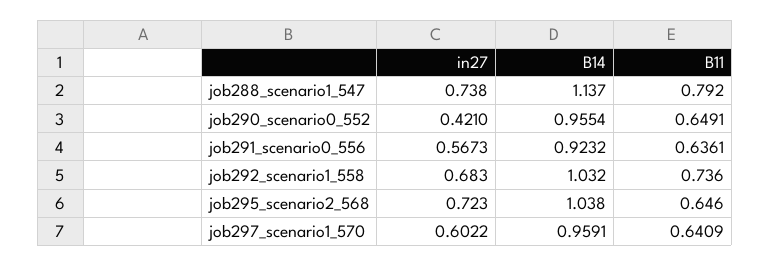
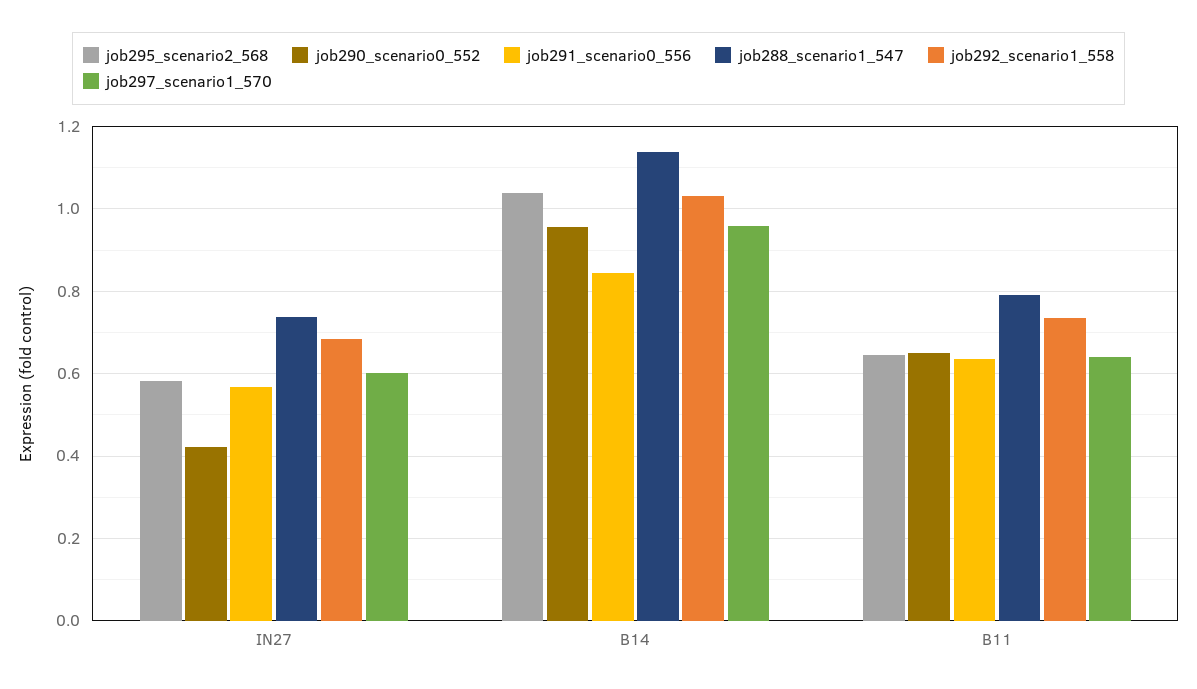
  {
    "job288_scenario1_547": {
      "in27": 0.738,
      "B14": 1.137,
      "B11": 0.792
    },
    "job290_scenario0_552": {
      "in27": 0.421,
      "B14": 0.9554,
      "B11": 0.6491
    },
    "job291_scenario0_556": {
      "in27": 0.5673,
-     "B14": 0.9232,
+     "B14": 0.84,
      "B11": 0.6361
    },
    "job292_scenario1_558": {
      "in27": 0.683,
      "B14": 1.032,
      "B11": 0.736
    },
    "job295_scenario2_568": {
-     "in27": 0.723,
+     "in27": 0.58,
      "B14": 1.038,
      "B11": 0.646
    },
    "job297_scenario1_570": {
      "in27": 0.6022,
      "B14": 0.9591,
      "B11": 0.6409
    }
  }

